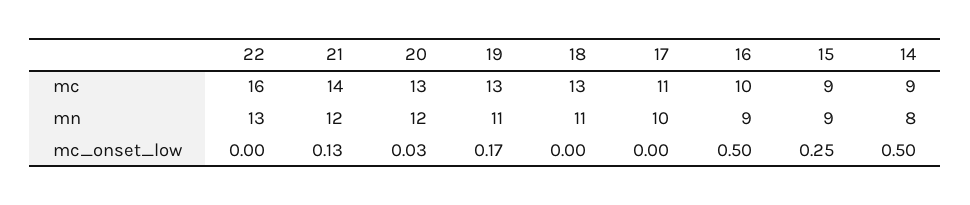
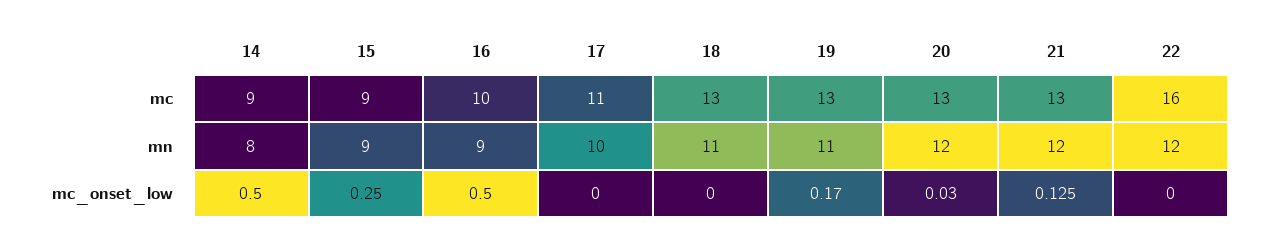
  {
    "22": {
      "mc": 16,
-     "mn": 13,
+     "mn": 12,
      "mc_onset_low": 0
    },
    "21": {
-     "mc": 14,
+     "mc": 13,
      "mn": 12,
      "mc_onset_low": 0.125
    },
    "20": {
      "mc": 13,
      "mn": 12,
      "mc_onset_low": 0.03
    },
    "19": {
      "mc": 13,
      "mn": 11,
      "mc_onset_low": 0.17
    },
    "18": {
      "mc": 13,
      "mn": 11,
      "mc_onset_low": 0
    },
    "17": {
      "mc": 11,
      "mn": 10,
      "mc_onset_low": 0
    },
    "16": {
      "mc": 10,
      "mn": 9,
      "mc_onset_low": 0.5
    },
    "15": {
      "mc": 9,
      "mn": 9,
      "mc_onset_low": 0.25
    },
    "14": {
      "mc": 9,
      "mn": 8,
      "mc_onset_low": 0.5
    }
  }

